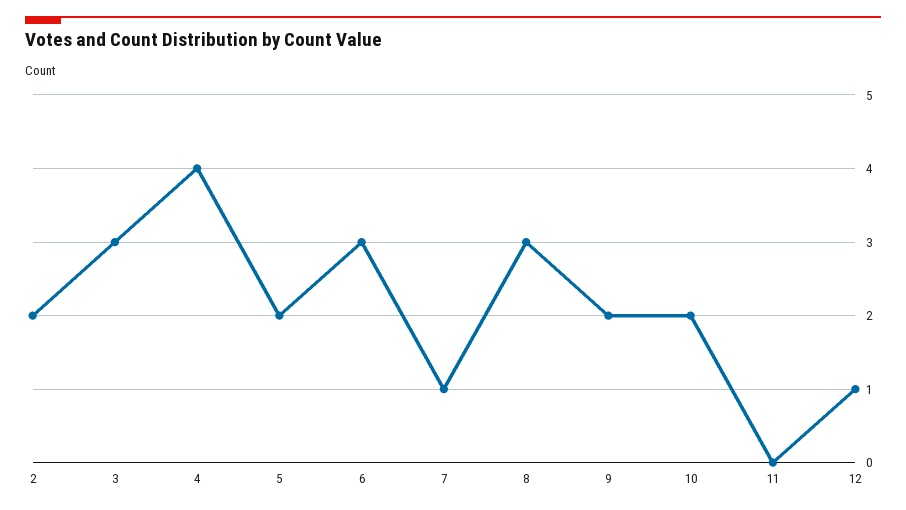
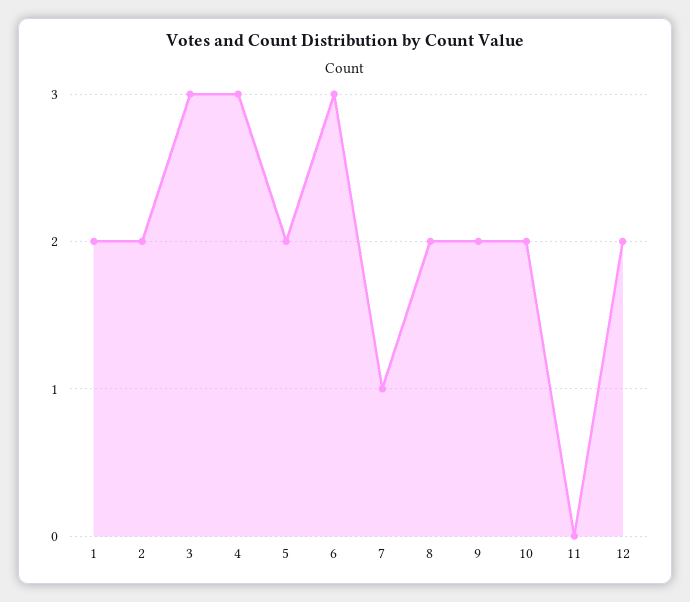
  {
    "2": 2,
    "3": 3,
-   "4": 4,
+   "4": 3,
    "5": 2,
    "6": 3,
    "7": 1,
-   "8": 3,
+   "8": 2,
    "9": 2,
    "10": 2,
    "11": 0,
-   "12": 1
+   "12": 2,
+   "1": 2
  }

